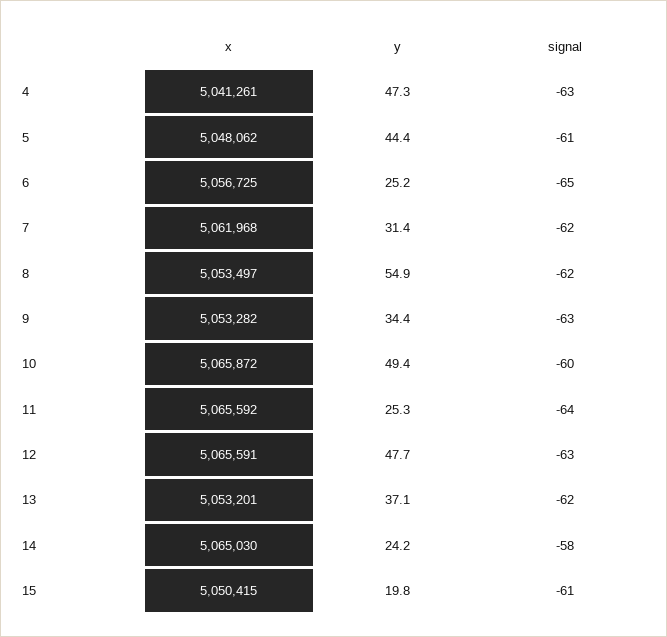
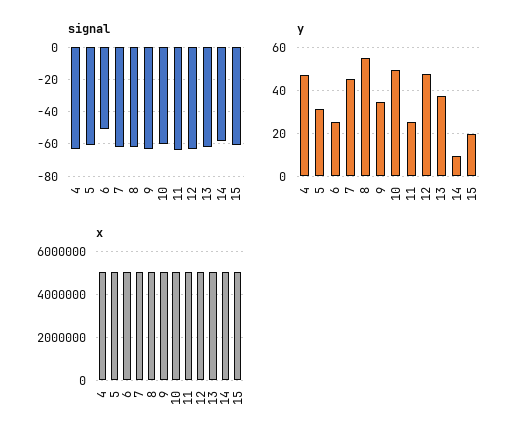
  {
    "x": {
      "4": 5041261,
      "5": 5048062,
      "6": 5056725,
      "7": 5061968,
      "8": 5053497,
      "9": 5053282,
      "10": 5065872,
      "11": 5065592,
      "12": 5065591,
      "13": 5053201,
      "14": 5065030,
      "15": 5050415
    },
    "y": {
      "4": 47.3,
-     "5": 44.4,
+     "5": 30,
      "6": 25.2,
-     "7": 31.4,
+     "7": 45,
      "8": 54.9,
      "9": 34.4,
      "10": 49.4,
      "11": 25.3,
      "12": 47.7,
      "13": 37.1,
-     "14": 24.2,
+     "14": 10,
      "15": 19.8
    },
    "signal": {
      "4": -63,
      "5": -61,
-     "6": -65,
+     "6": -50,
      "7": -62,
      "8": -62,
      "9": -63,
      "10": -60,
      "11": -64,
      "12": -63,
      "13": -62,
      "14": -58,
      "15": -61
    }
  }

